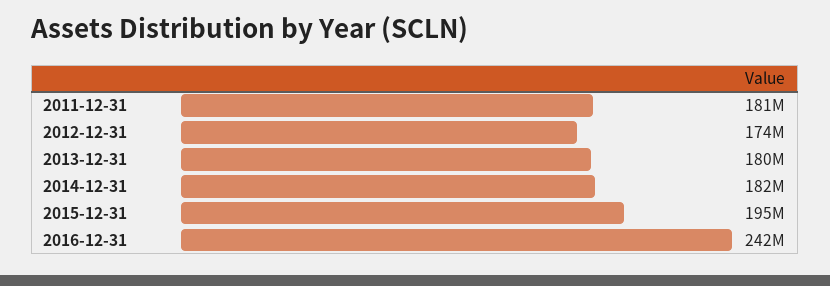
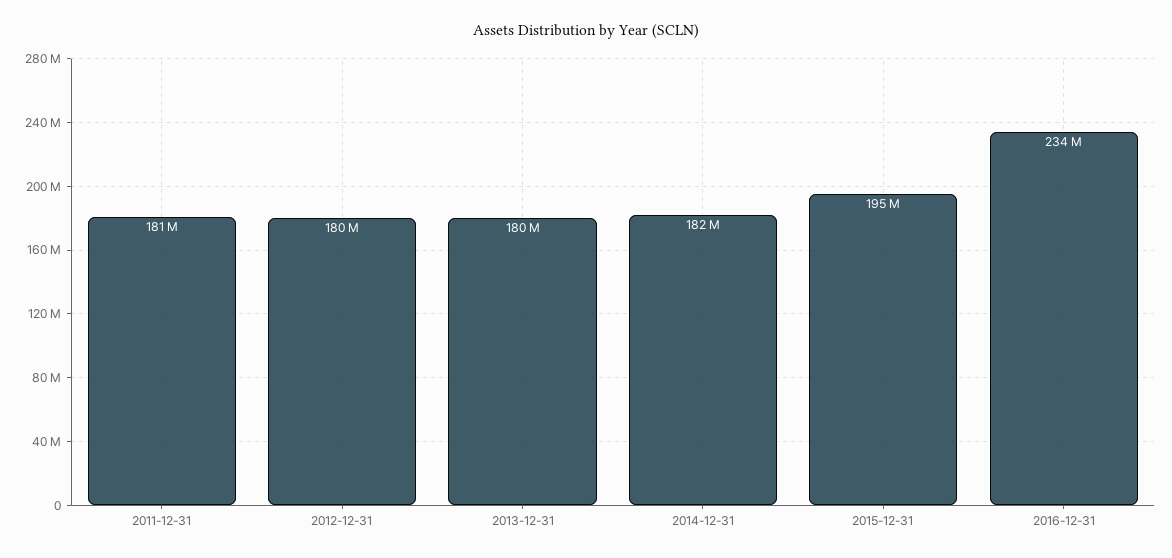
  {
    "2011-12-31": 181000000,
-   "2012-12-31": 174000000,
+   "2012-12-31": 180000000,
    "2013-12-31": 180000000,
    "2014-12-31": 182000000,
    "2015-12-31": 195000000,
-   "2016-12-31": 242000000
+   "2016-12-31": 234000000
  }

